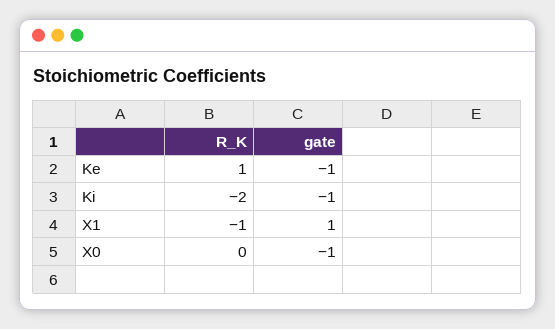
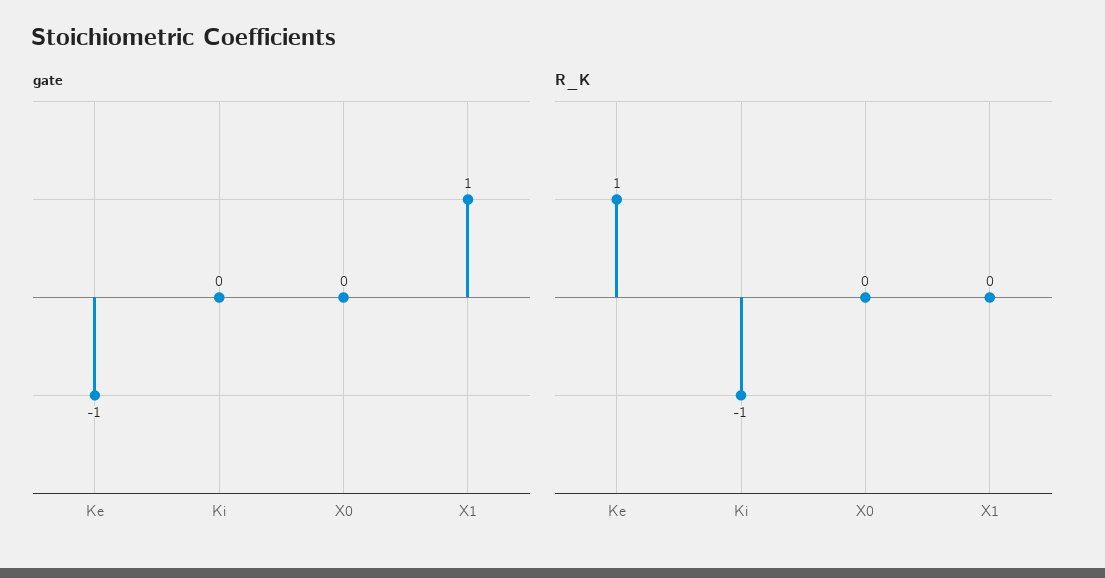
  {
    "R_K": {
      "Ke": 1,
-     "Ki": -2,
+     "Ki": -1,
-     "X1": -1,
+     "X1": 0,
      "X0": 0
    },
    "gate": {
      "Ke": -1,
-     "Ki": -1,
+     "Ki": 0,
      "X1": 1,
-     "X0": -1
+     "X0": 0
    }
  }

